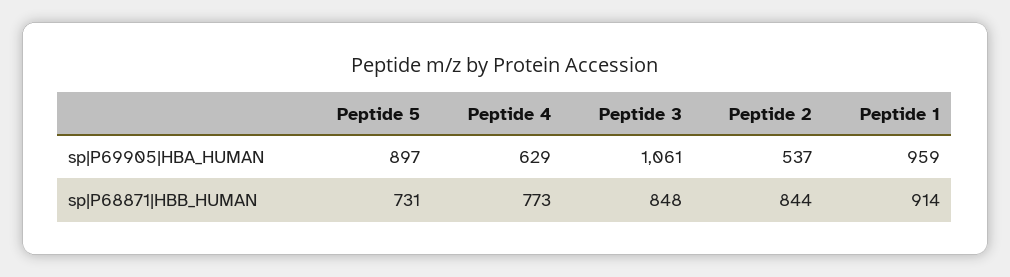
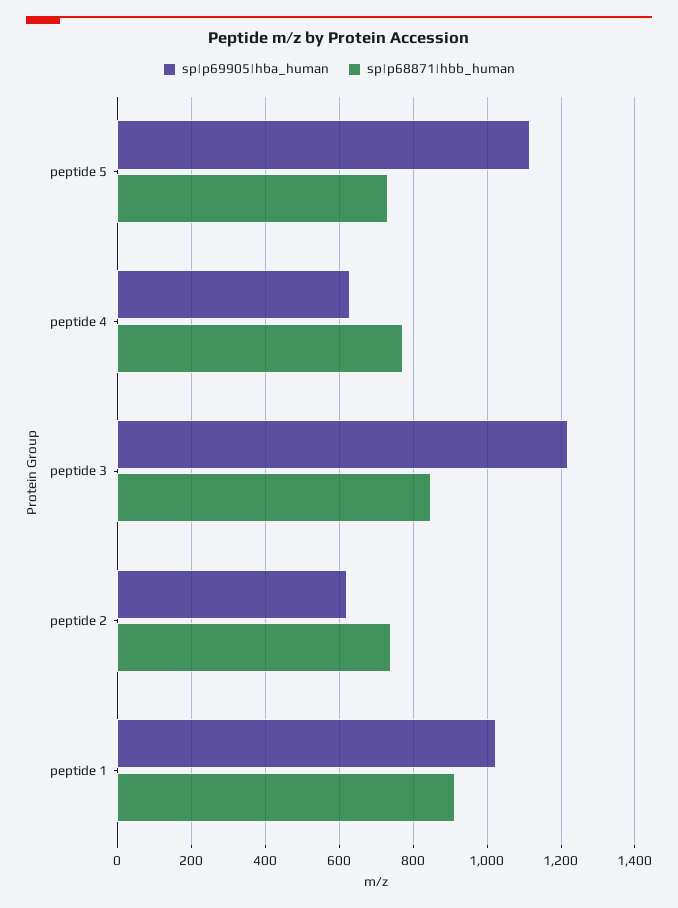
  {
    "sp|P69905|HBA_HUMAN": {
-     "Peptide 5": 897,
+     "Peptide 5": 1120,
      "Peptide 4": 629,
-     "Peptide 3": 1061,
+     "Peptide 3": 1220,
-     "Peptide 2": 537,
+     "Peptide 2": 620,
-     "Peptide 1": 959
+     "Peptide 1": 1020
    },
    "sp|P68871|HBB_HUMAN": {
      "Peptide 5": 731,
      "Peptide 4": 773,
      "Peptide 3": 848,
-     "Peptide 2": 844,
+     "Peptide 2": 740,
      "Peptide 1": 914
    }
  }

